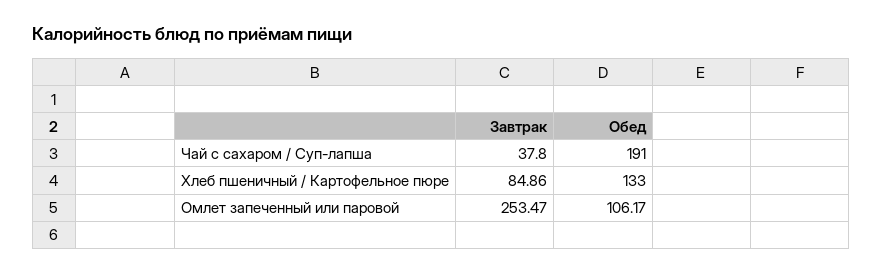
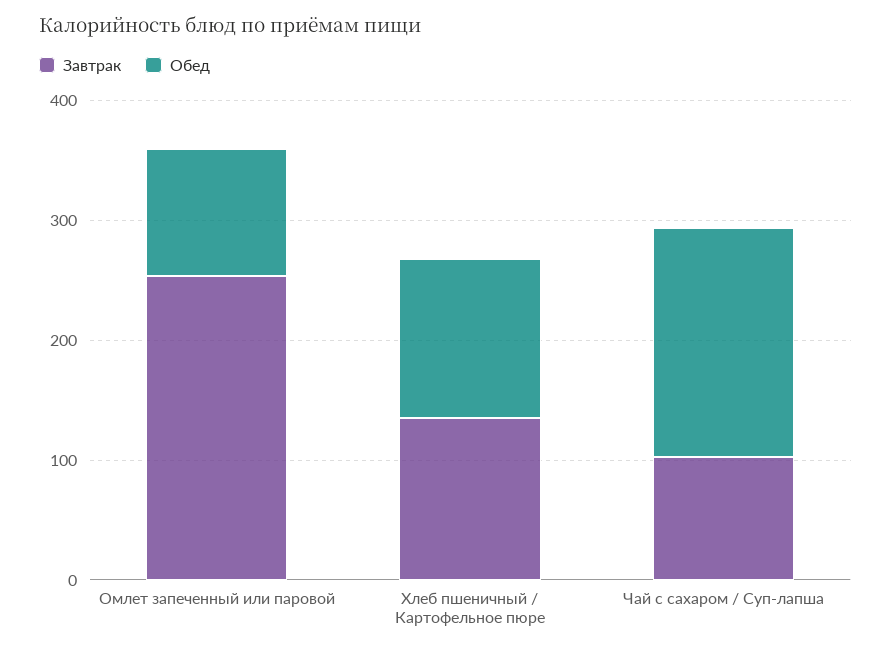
  {
    "Завтрак": {
-     "Чай с сахаром / Суп-лапша": 37.8,
+     "Чай с сахаром / Суп-лапша": 100,
-     "Хлеб пшеничный / Картофельное пюре": 84.86,
+     "Хлеб пшеничный / Картофельное пюре": 140,
      "Омлет запеченный или паровой": 253.47
    },
    "Обед": {
      "Чай с сахаром / Суп-лапша": 191,
      "Хлеб пшеничный / Картофельное пюре": 133,
      "Омлет запеченный или паровой": 106.17
    }
  }

